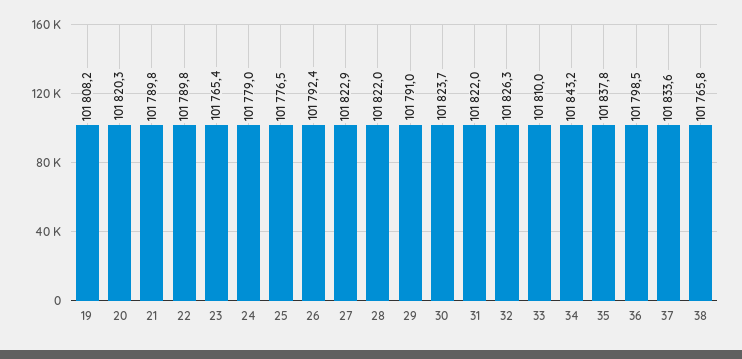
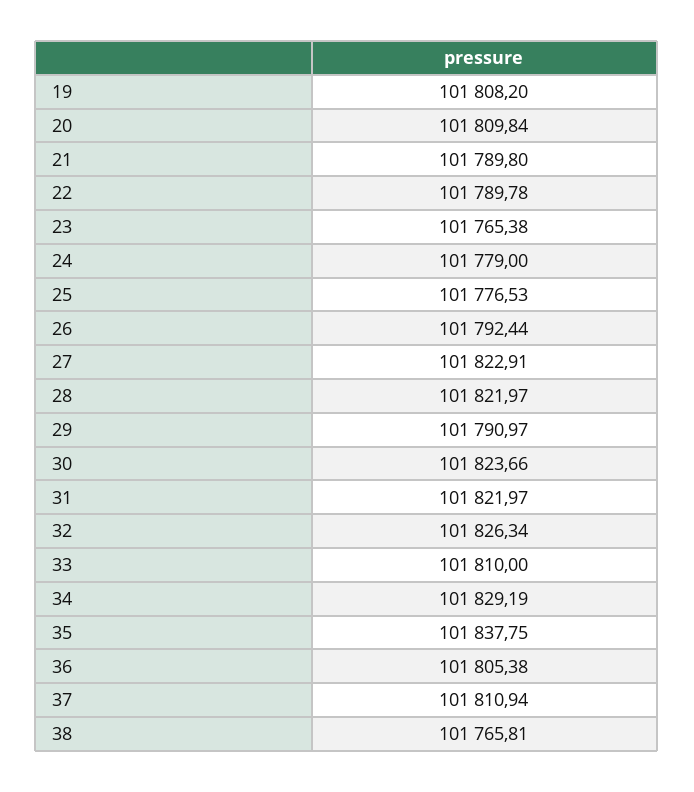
  {
    "19": 101808.2,
-   "20": 101820.3,
+   "20": 101809.84,
    "21": 101789.8,
    "22": 101789.78,
    "23": 101765.38,
    "24": 101779,
    "25": 101776.53,
    "26": 101792.44,
    "27": 101822.91,
    "28": 101821.97,
    "29": 101790.97,
    "30": 101823.66,
    "31": 101821.97,
    "32": 101826.34,
    "33": 101810,
-   "34": 101843.2,
+   "34": 101829.19,
    "35": 101837.75,
-   "36": 101798.5,
+   "36": 101805.38,
-   "37": 101833.6,
+   "37": 101810.94,
    "38": 101765.81
  }

